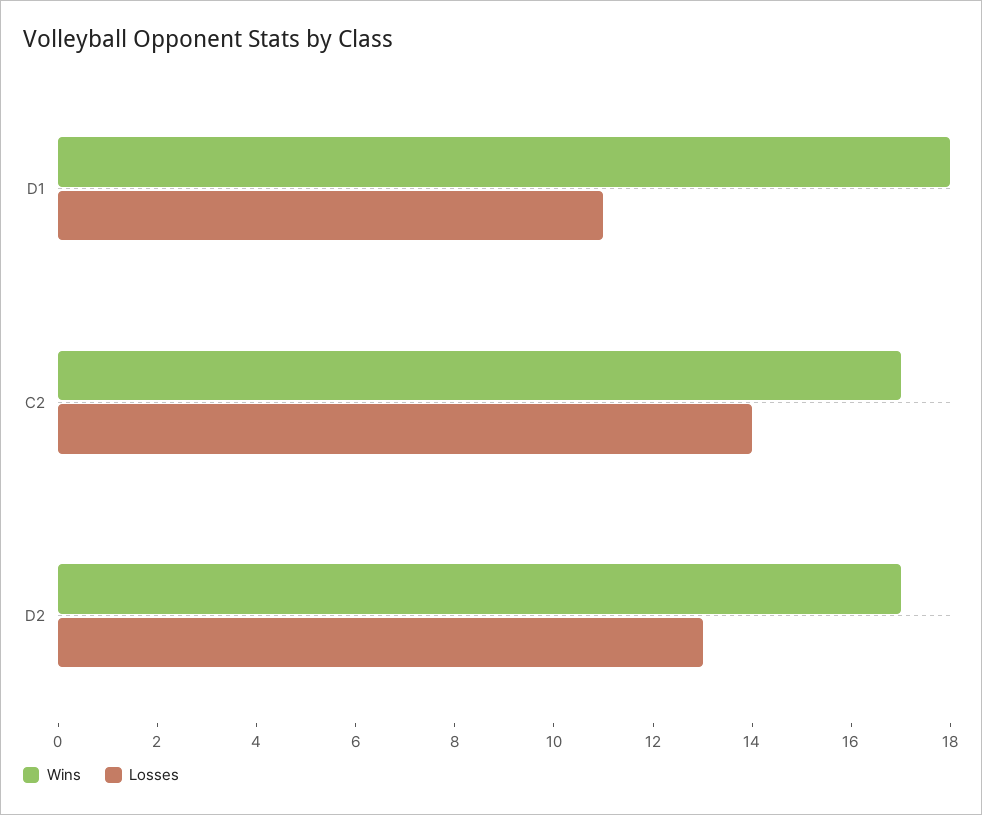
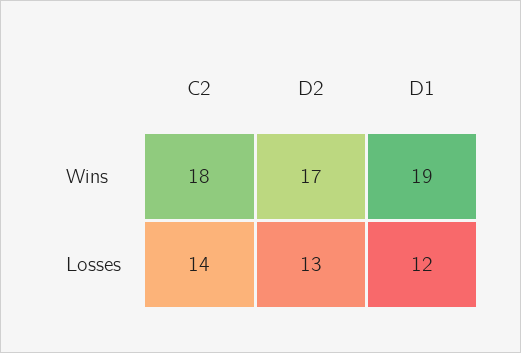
  {
    "Wins": {
-     "D1": 18,
+     "D1": 19,
-     "C2": 17,
+     "C2": 18,
      "D2": 17
    },
    "Losses": {
-     "D1": 11,
+     "D1": 12,
      "C2": 14,
      "D2": 13
    }
  }

